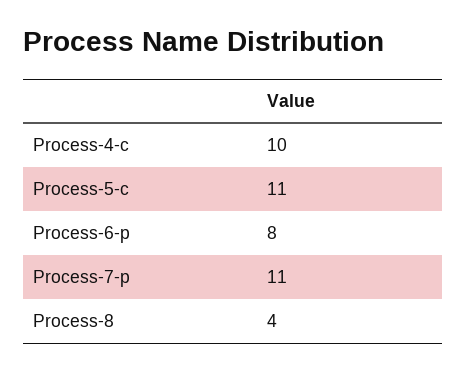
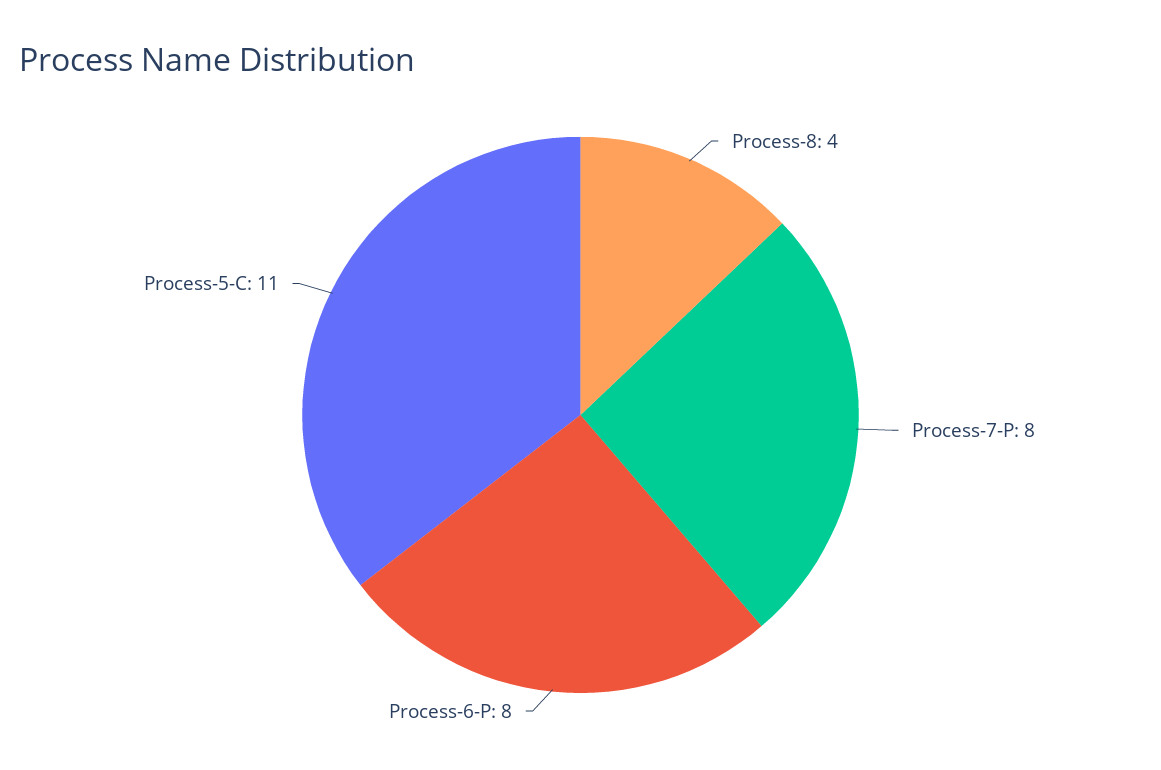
  {
-   "Process-4-c": 10,
    "Process-5-c": 11,
    "Process-6-p": 8,
-   "Process-7-p": 11,
+   "Process-7-p": 8,
    "Process-8": 4
  }

